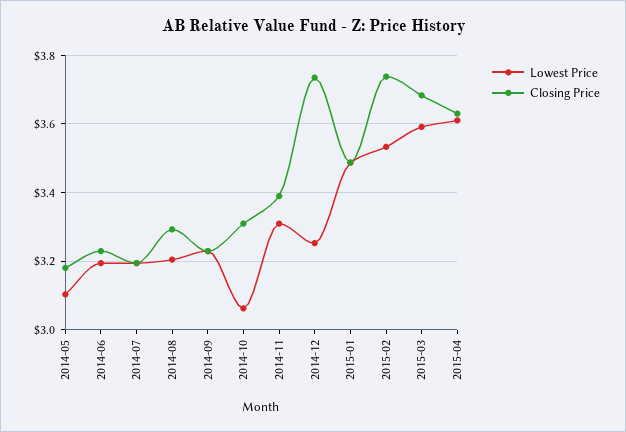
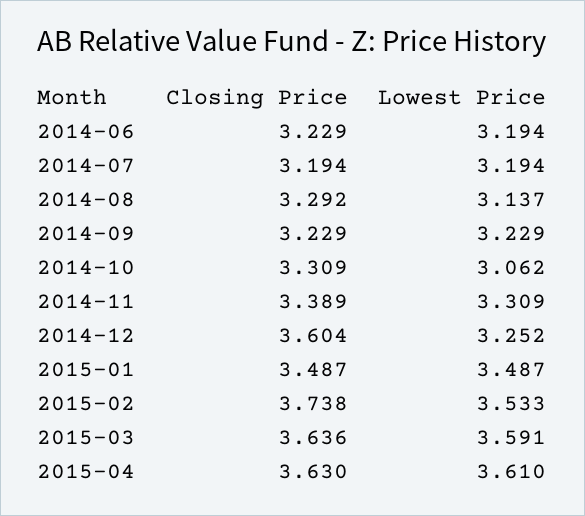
  {
    "Lowest Price": {
-     "2014-05": 3.1,
      "2014-06": 3.194,
      "2014-07": 3.194,
-     "2014-08": 3.2,
+     "2014-08": 3.137,
      "2014-09": 3.229,
      "2014-10": 3.062,
      "2014-11": 3.309,
      "2014-12": 3.252,
      "2015-01": 3.487,
      "2015-02": 3.533,
      "2015-03": 3.591,
      "2015-04": 3.61
    },
    "Closing Price": {
-     "2014-05": 3.18,
      "2014-06": 3.229,
      "2014-07": 3.194,
      "2014-08": 3.292,
      "2014-09": 3.229,
      "2014-10": 3.309,
      "2014-11": 3.389,
-     "2014-12": 3.74,
+     "2014-12": 3.604,
      "2015-01": 3.487,
      "2015-02": 3.738,
-     "2015-03": 3.68,
+     "2015-03": 3.636,
      "2015-04": 3.63
    }
  }

